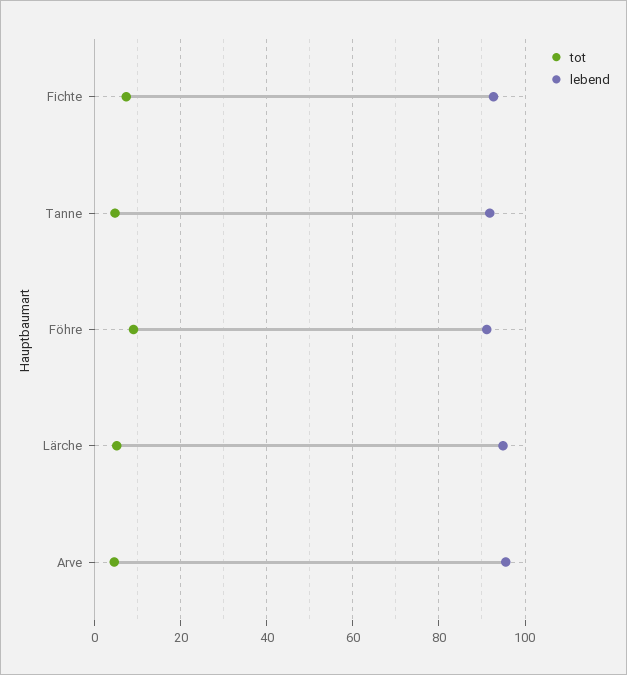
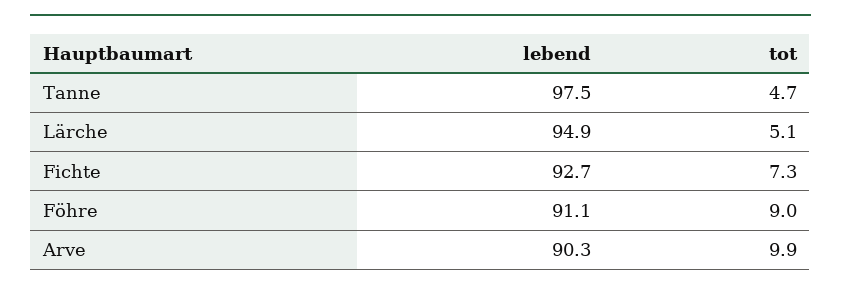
  {
    "tot": {
      "Fichte": 7.3,
      "Tanne": 4.7,
      "Föhre": 9,
      "Lärche": 5.1,
-     "Arve": 4
+     "Arve": 9.9
    },
    "lebend": {
      "Fichte": 92.7,
-     "Tanne": 92,
+     "Tanne": 97.5,
      "Föhre": 91.1,
      "Lärche": 94.9,
-     "Arve": 96
+     "Arve": 90.3
    }
  }

